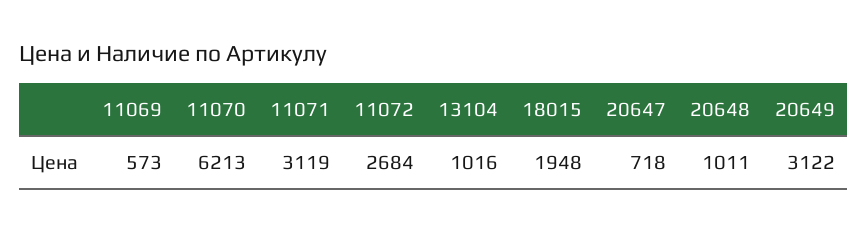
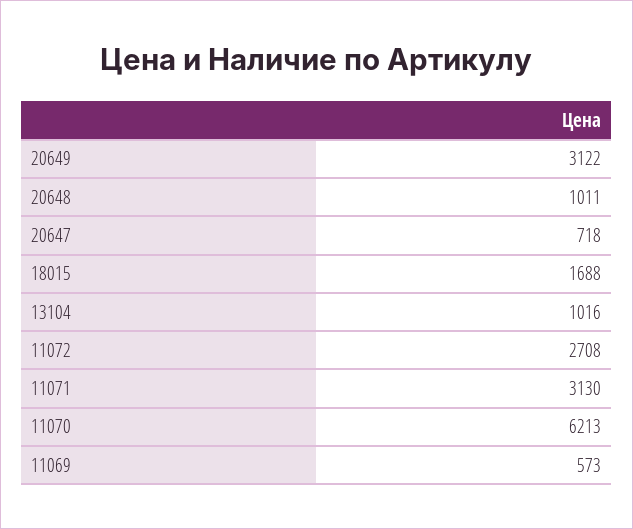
  {
    "11069": 573,
    "11070": 6213,
-   "11071": 3119,
+   "11071": 3130,
-   "11072": 2684,
+   "11072": 2708,
    "13104": 1016,
-   "18015": 1948,
+   "18015": 1688,
    "20647": 718,
    "20648": 1011,
    "20649": 3122
  }

